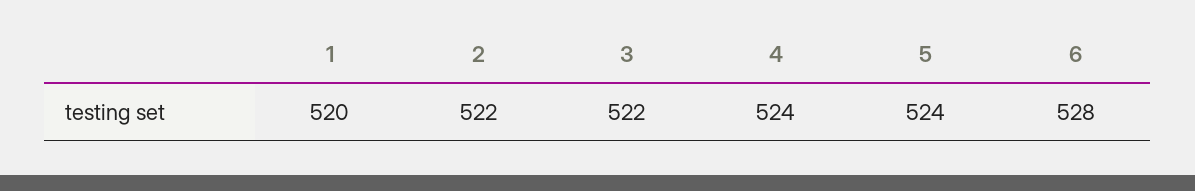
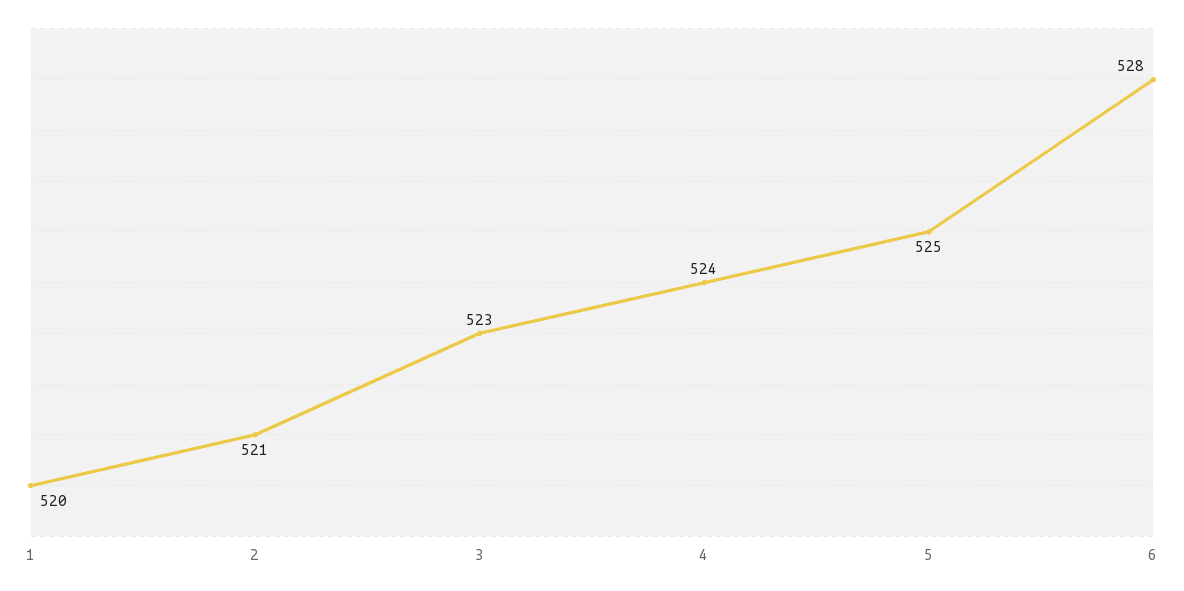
  {
    "1": 520,
-   "2": 522,
+   "2": 521,
-   "3": 522,
+   "3": 523,
    "4": 524,
-   "5": 524,
+   "5": 525,
    "6": 528
  }

